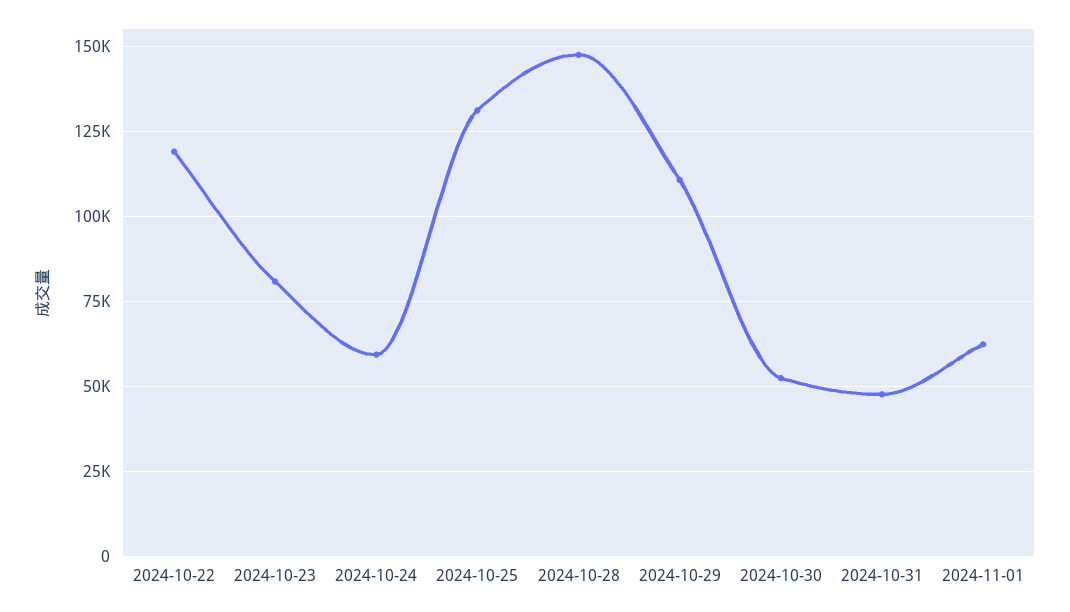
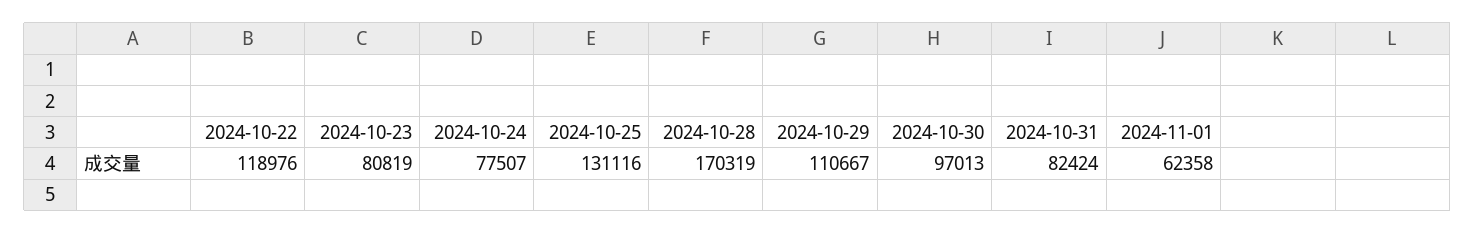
  {
    "2024-10-22": 118976,
    "2024-10-23": 80819,
-   "2024-10-24": 60000,
+   "2024-10-24": 77507,
    "2024-10-25": 131116,
-   "2024-10-28": 147500,
+   "2024-10-28": 170319,
    "2024-10-29": 110667,
-   "2024-10-30": 52500,
+   "2024-10-30": 97013,
-   "2024-10-31": 47500,
+   "2024-10-31": 82424,
    "2024-11-01": 62358
  }

